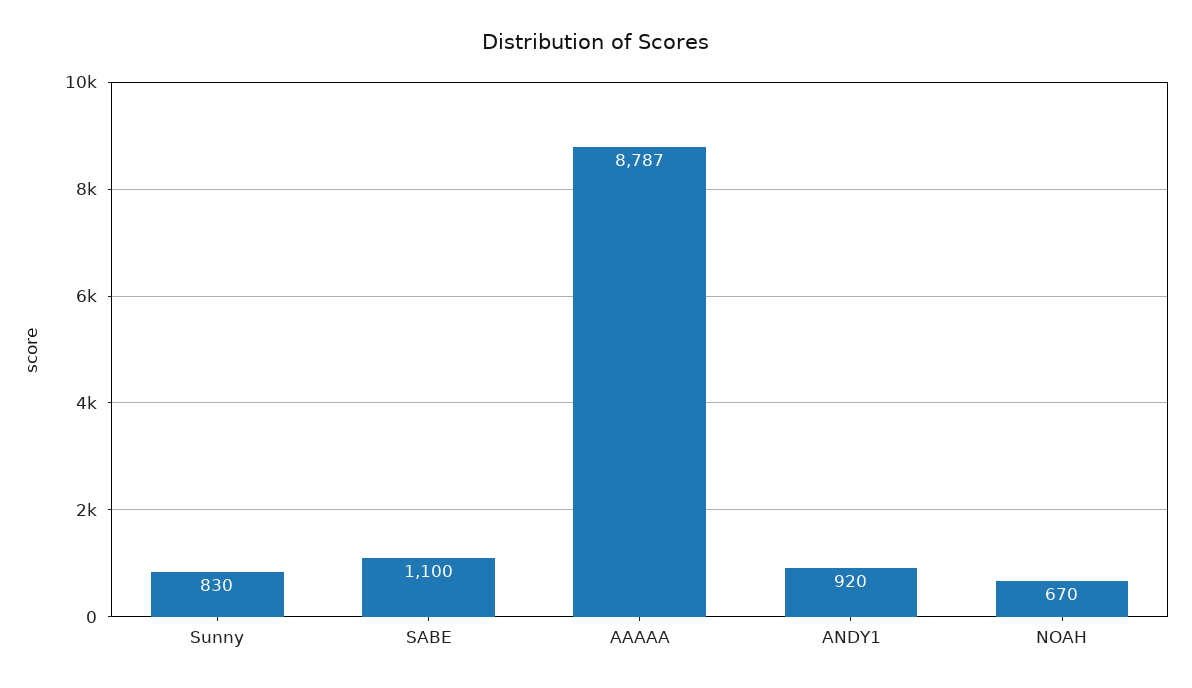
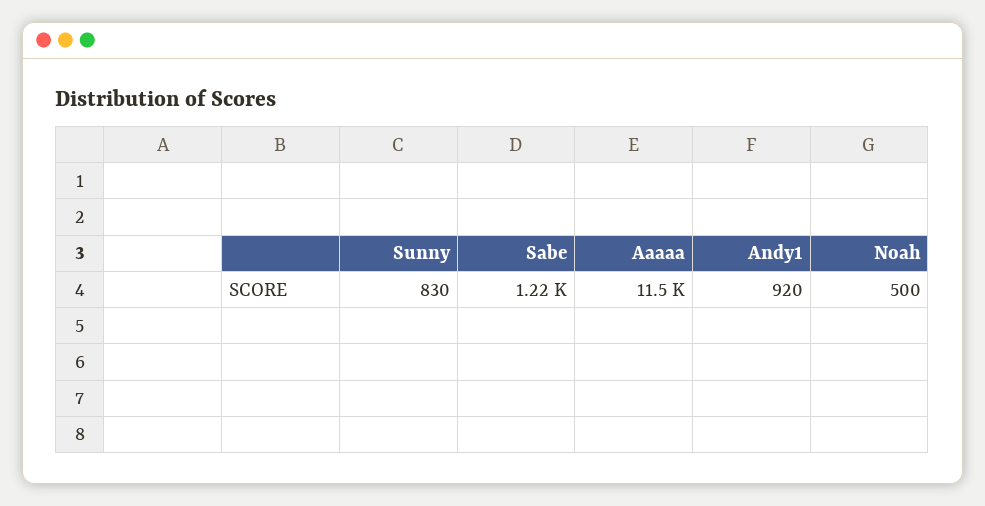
  {
    "Sunny": 830,
-   "SABE": 1100,
+   "SABE": 1220,
-   "AAAAA": 8787,
+   "AAAAA": 11500,
    "ANDY1": 920,
-   "NOAH": 670
+   "NOAH": 500
  }

